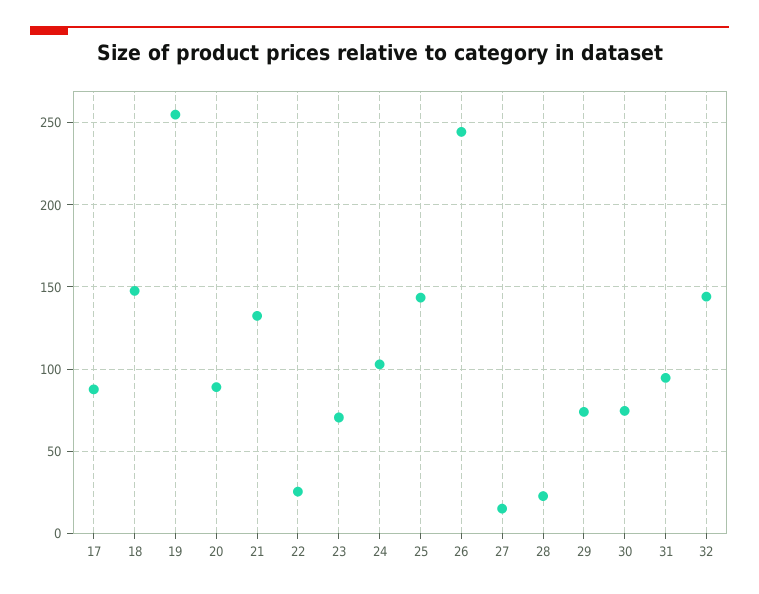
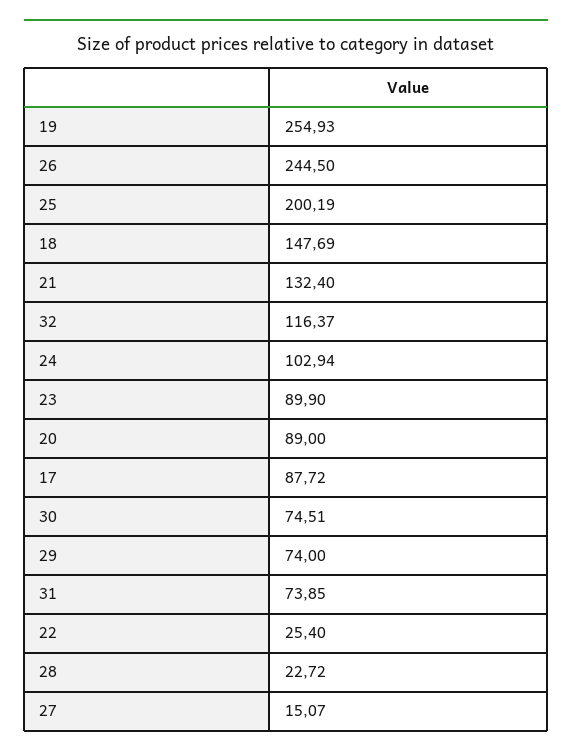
  {
    "17": 87.72,
    "18": 147.69,
    "19": 254.93,
    "20": 89,
    "21": 132.4,
    "22": 25.4,
-   "23": 70,
+   "23": 89.9,
    "24": 102.94,
-   "25": 145,
+   "25": 200.19,
    "26": 244.5,
    "27": 15.07,
    "28": 22.72,
    "29": 74,
    "30": 74.51,
-   "31": 95,
+   "31": 73.85,
-   "32": 145
+   "32": 116.37
  }

